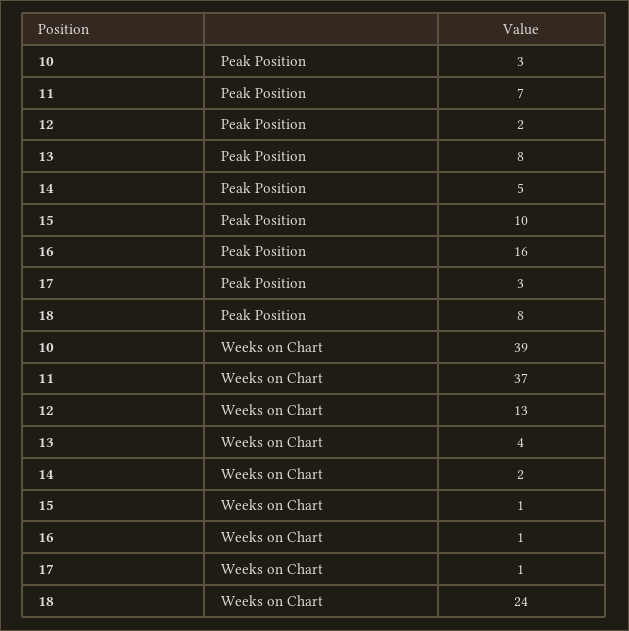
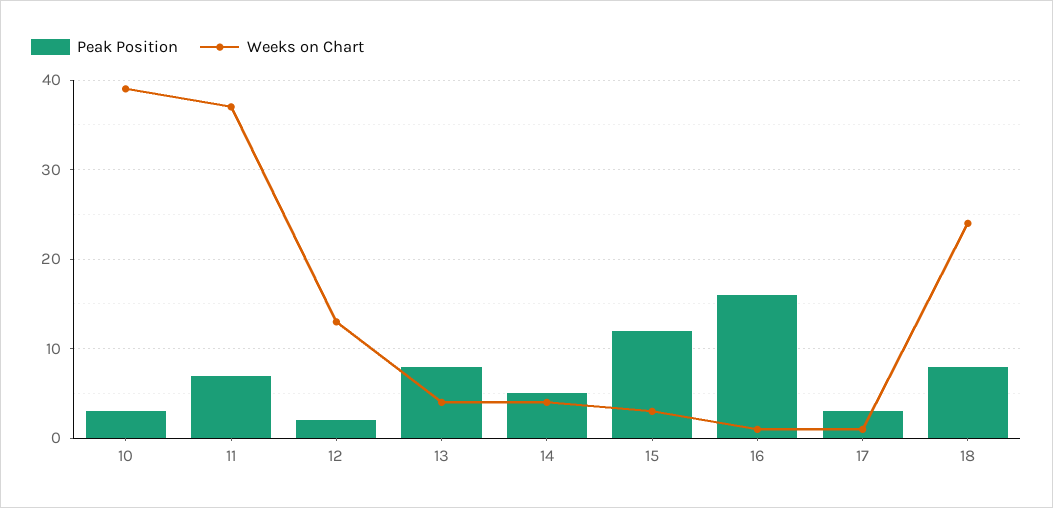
  {
    "Peak Position": {
      "10": 3,
      "11": 7,
      "12": 2,
      "13": 8,
      "14": 5,
-     "15": 10,
+     "15": 12,
      "16": 16,
      "17": 3,
      "18": 8
    },
    "Weeks on Chart": {
      "10": 39,
      "11": 37,
      "12": 13,
      "13": 4,
-     "14": 2,
+     "14": 4,
-     "15": 1,
+     "15": 3,
      "16": 1,
      "17": 1,
      "18": 24
    }
  }

